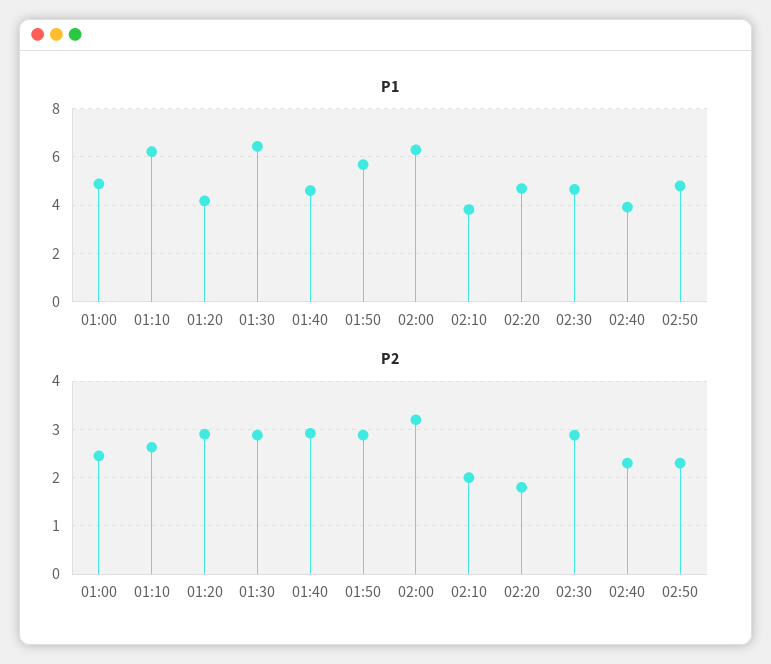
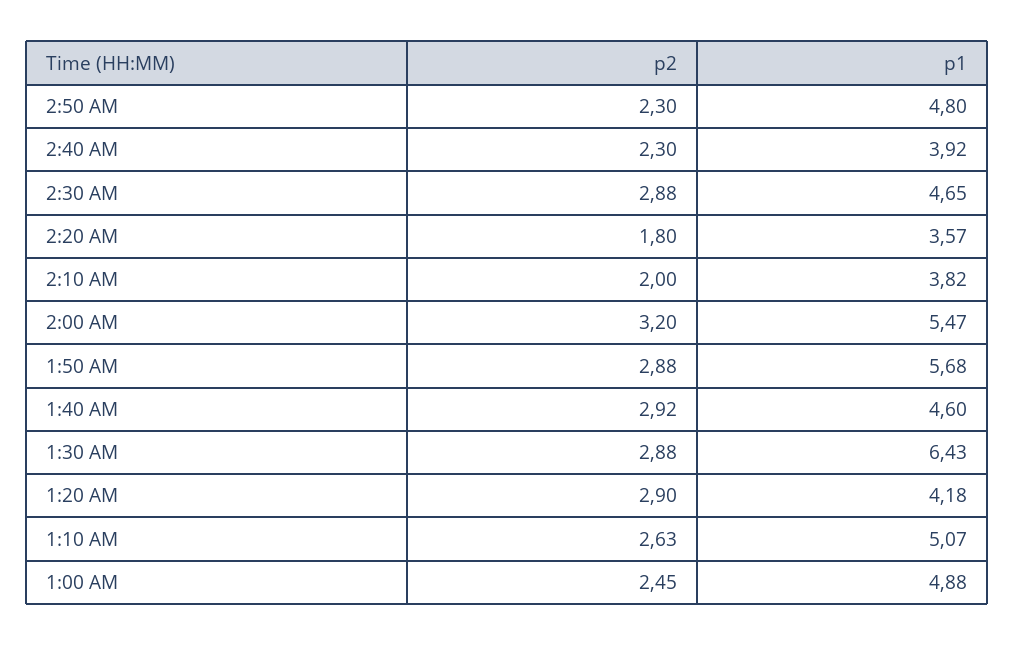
  {
    "P1": {
      "01:00": 4.88,
-     "01:10": 6.25,
+     "01:10": 5.07,
      "01:20": 4.18,
      "01:30": 6.43,
      "01:40": 4.6,
      "01:50": 5.68,
-     "02:00": 6.25,
+     "02:00": 5.47,
      "02:10": 3.82,
-     "02:20": 4.75,
+     "02:20": 3.57,
      "02:30": 4.65,
      "02:40": 3.92,
      "02:50": 4.8
    },
    "P2": {
      "01:00": 2.45,
      "01:10": 2.63,
      "01:20": 2.9,
      "01:30": 2.88,
      "01:40": 2.92,
      "01:50": 2.88,
      "02:00": 3.2,
      "02:10": 2,
      "02:20": 1.8,
      "02:30": 2.88,
      "02:40": 2.3,
      "02:50": 2.3
    }
  }

